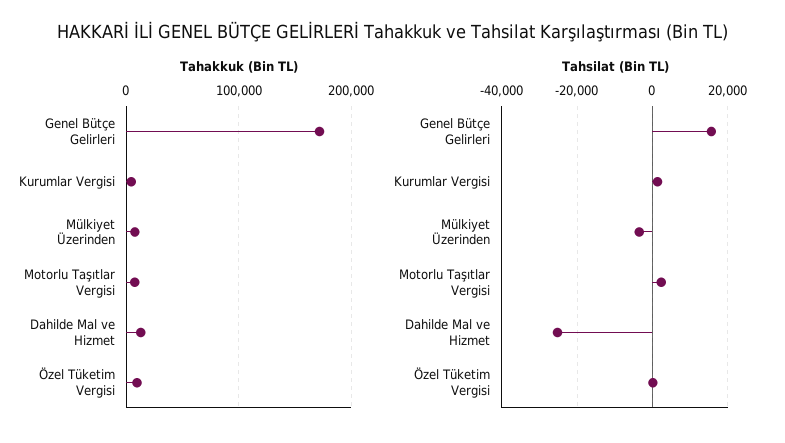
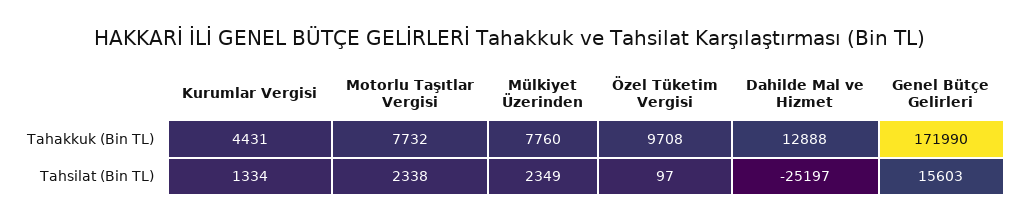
  {
    "Tahakkuk (Bin TL)": {
      "Genel Bütçe Gelirleri": 171990,
      "Kurumlar Vergisi": 4431,
      "Mülkiyet Üzerinden": 7760,
      "Motorlu Taşıtlar Vergisi": 7732,
      "Dahilde Mal ve Hizmet": 12888,
      "Özel Tüketim Vergisi": 9708
    },
    "Tahsilat (Bin TL)": {
      "Genel Bütçe Gelirleri": 15603,
      "Kurumlar Vergisi": 1334,
-     "Mülkiyet Üzerinden": -4000,
+     "Mülkiyet Üzerinden": 2349,
      "Motorlu Taşıtlar Vergisi": 2338,
      "Dahilde Mal ve Hizmet": -25197,
      "Özel Tüketim Vergisi": 97
    }
  }

